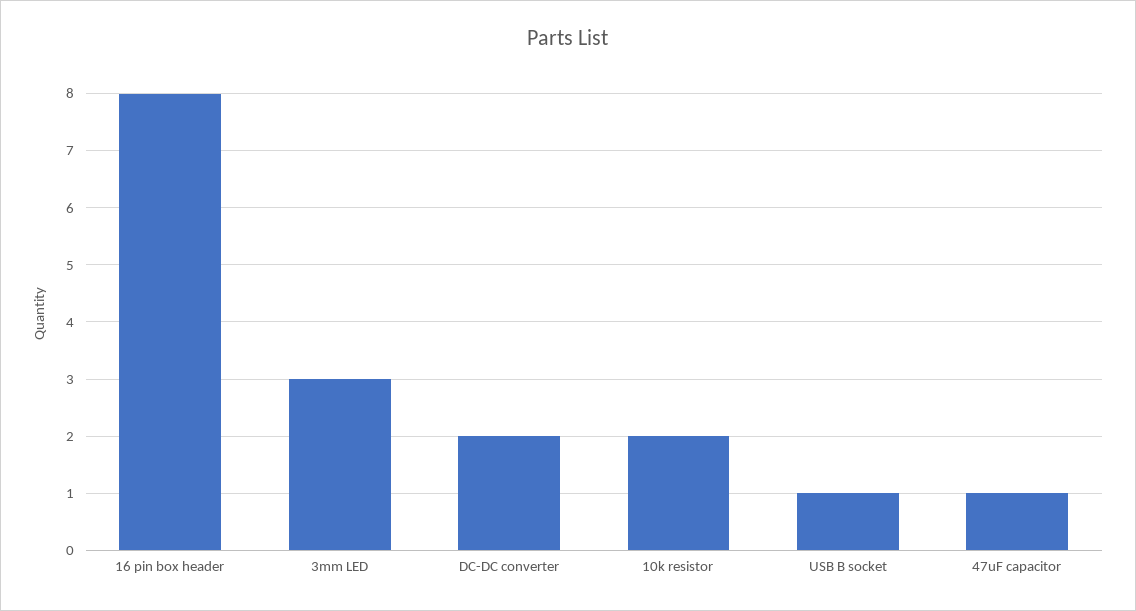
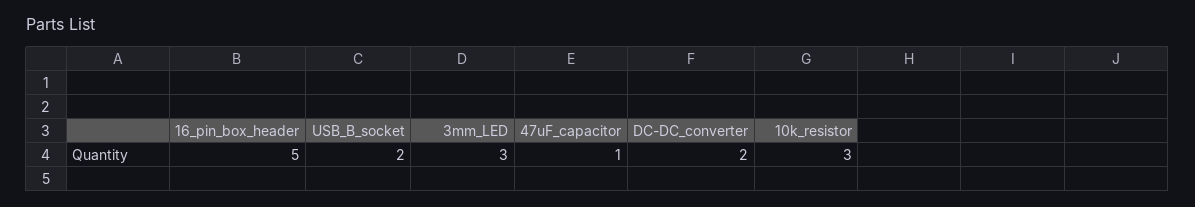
  {
-   "16 pin box header": 8,
+   "16 pin box header": 5,
    "3mm LED": 3,
    "DC-DC converter": 2,
-   "10k resistor": 2,
+   "10k resistor": 3,
-   "USB B socket": 1,
+   "USB B socket": 2,
    "47uF capacitor": 1
  }

